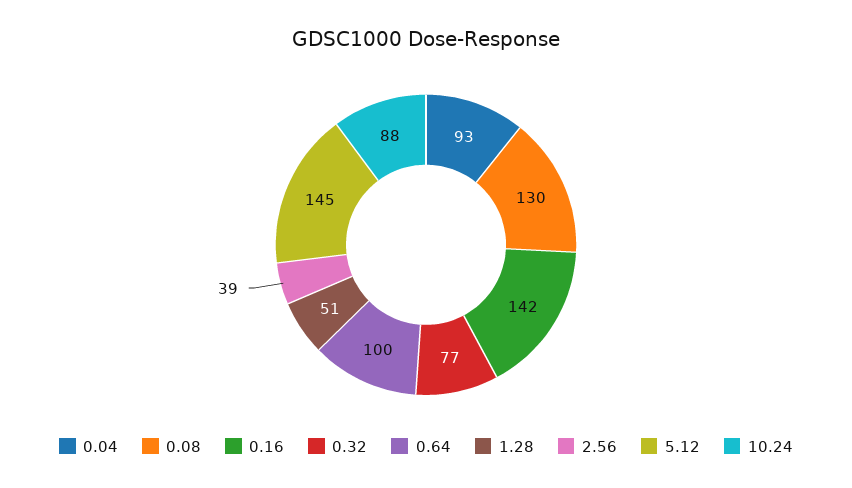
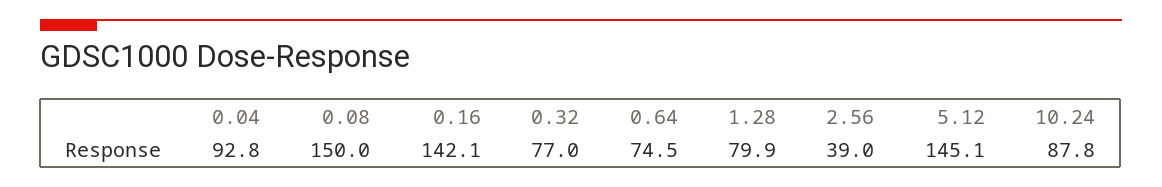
  {
    "0.04": 92.8,
-   "0.08": 130,
+   "0.08": 150,
    "0.16": 142.1,
    "0.32": 77,
-   "0.64": 100,
+   "0.64": 74.5,
-   "1.28": 51,
+   "1.28": 79.9,
    "2.56": 39,
    "5.12": 145.1,
    "10.24": 87.8
  }

